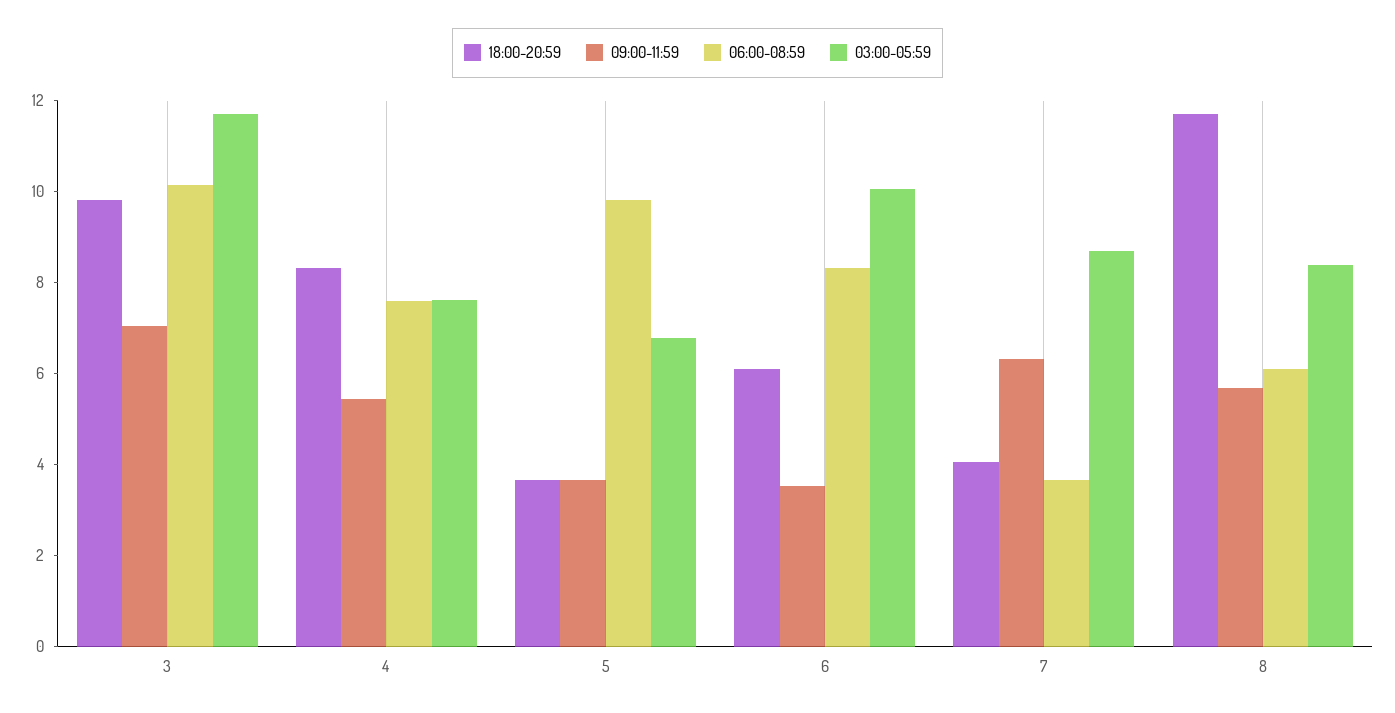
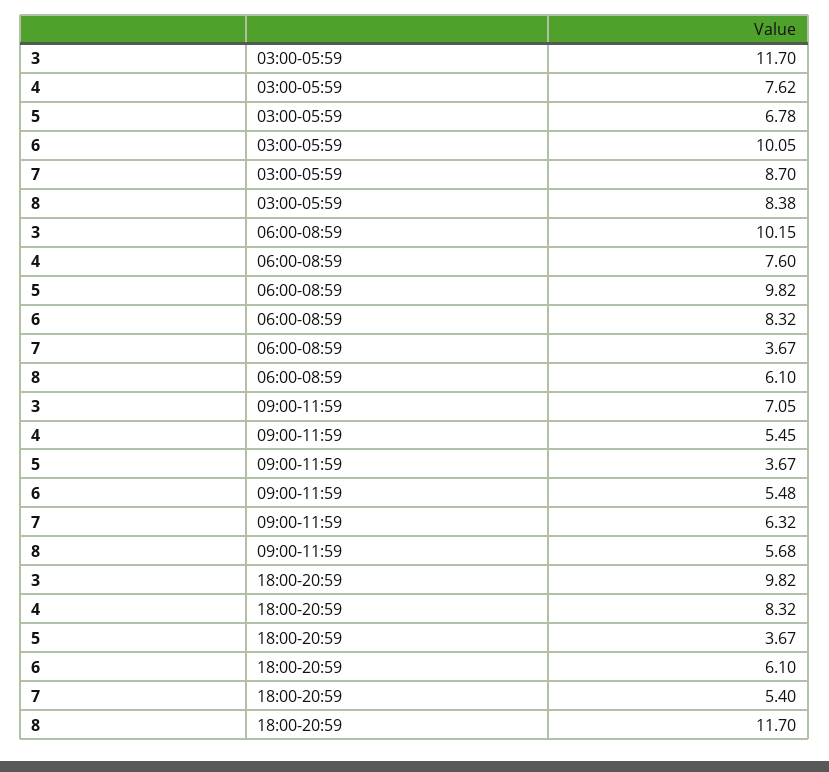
  {
    "18:00-20:59": {
      "3": 9.82,
      "4": 8.32,
      "5": 3.67,
      "6": 6.1,
-     "7": 4,
+     "7": 5.4,
      "8": 11.7
    },
    "09:00-11:59": {
      "3": 7.05,
      "4": 5.45,
      "5": 3.67,
-     "6": 3.5,
+     "6": 5.48,
      "7": 6.32,
      "8": 5.68
    },
    "06:00-08:59": {
      "3": 10.15,
      "4": 7.6,
      "5": 9.82,
      "6": 8.32,
      "7": 3.67,
      "8": 6.1
    },
    "03:00-05:59": {
      "3": 11.7,
      "4": 7.62,
      "5": 6.78,
      "6": 10.05,
      "7": 8.7,
      "8": 8.38
    }
  }

